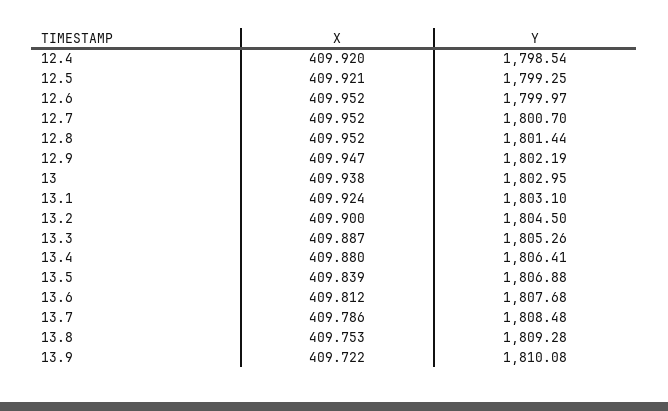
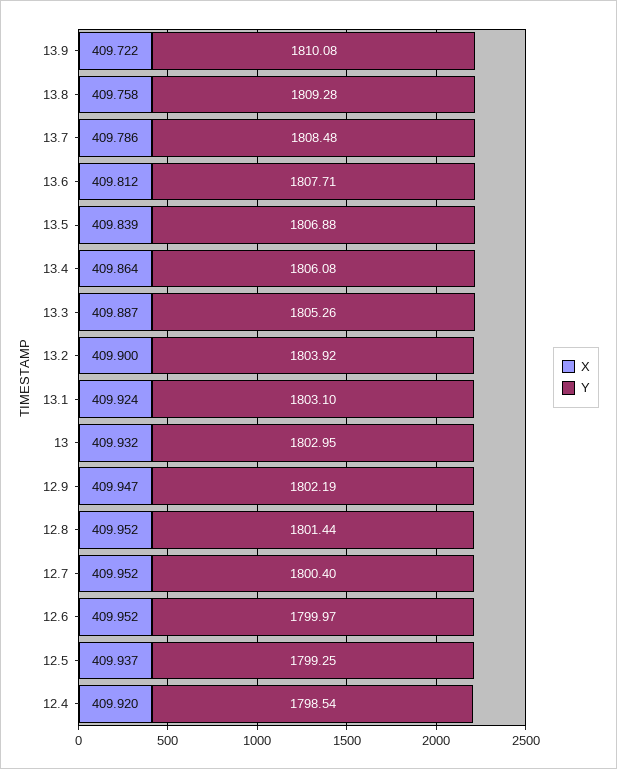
  {
    "X": {
      "12.4": 409.92,
-     "12.5": 409.921,
+     "12.5": 409.937,
      "12.6": 409.952,
      "12.7": 409.952,
      "12.8": 409.952,
      "12.9": 409.947,
-     "13": 409.938,
+     "13": 409.932,
      "13.1": 409.924,
      "13.2": 409.9,
      "13.3": 409.887,
-     "13.4": 409.88,
+     "13.4": 409.864,
      "13.5": 409.839,
      "13.6": 409.812,
      "13.7": 409.786,
-     "13.8": 409.753,
+     "13.8": 409.758,
      "13.9": 409.722
    },
    "Y": {
      "12.4": 1798.54,
      "12.5": 1799.25,
      "12.6": 1799.97,
-     "12.7": 1800.7,
+     "12.7": 1800.4,
      "12.8": 1801.44,
      "12.9": 1802.19,
      "13": 1802.95,
      "13.1": 1803.1,
-     "13.2": 1804.5,
+     "13.2": 1803.92,
      "13.3": 1805.26,
-     "13.4": 1806.41,
+     "13.4": 1806.08,
      "13.5": 1806.88,
-     "13.6": 1807.68,
+     "13.6": 1807.71,
      "13.7": 1808.48,
      "13.8": 1809.28,
      "13.9": 1810.08
    }
  }

